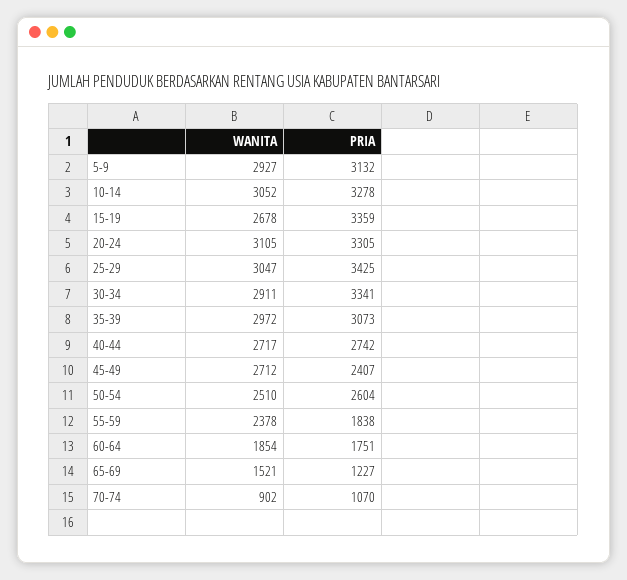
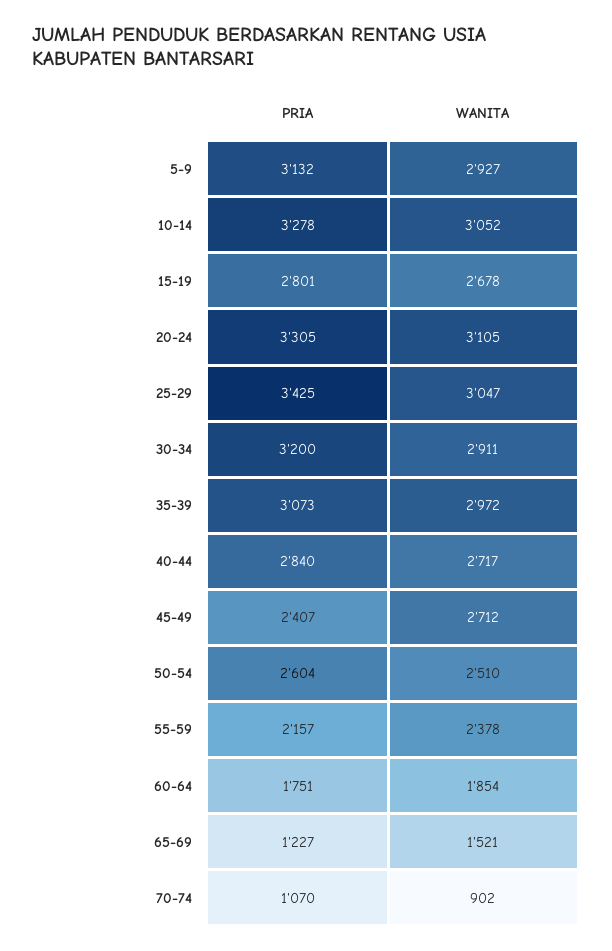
  {
    "WANITA": {
      "5-9": 2927,
      "10-14": 3052,
      "15-19": 2678,
      "20-24": 3105,
      "25-29": 3047,
      "30-34": 2911,
      "35-39": 2972,
      "40-44": 2717,
      "45-49": 2712,
      "50-54": 2510,
      "55-59": 2378,
      "60-64": 1854,
      "65-69": 1521,
      "70-74": 902
    },
    "PRIA": {
      "5-9": 3132,
      "10-14": 3278,
-     "15-19": 3359,
+     "15-19": 2801,
      "20-24": 3305,
      "25-29": 3425,
-     "30-34": 3341,
+     "30-34": 3200,
      "35-39": 3073,
-     "40-44": 2742,
+     "40-44": 2840,
      "45-49": 2407,
      "50-54": 2604,
-     "55-59": 1838,
+     "55-59": 2157,
      "60-64": 1751,
      "65-69": 1227,
      "70-74": 1070
    }
  }

